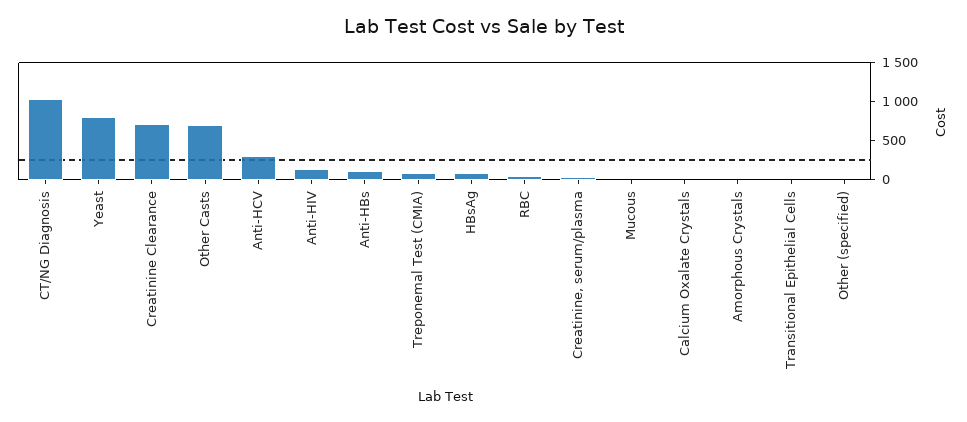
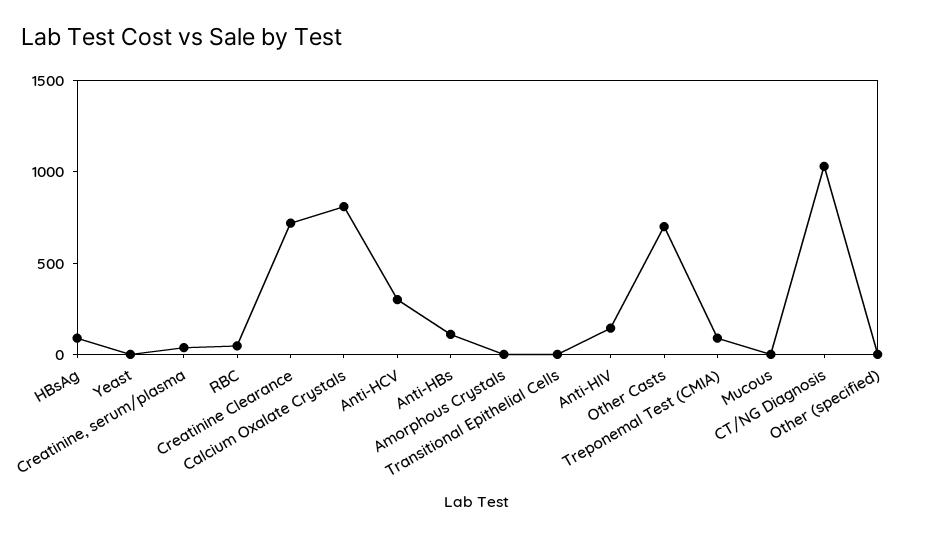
  {
    "CT/NG Diagnosis": 1000,
-   "Yeast": 750,
+   "Yeast": 0,
    "Creatinine Clearance": 700,
    "Other Casts": 700,
    "Anti-HCV": 300,
    "Anti-HIV": 100,
    "Anti-HBs": 100,
    "Treponemal Test (CMIA)": 100,
    "HBsAg": 100,
    "RBC": 0,
    "Creatinine, serum/plasma": 0,
    "Mucous": 0,
-   "Calcium Oxalate Crystals": 0,
+   "Calcium Oxalate Crystals": 800,
    "Amorphous Crystals": 0,
    "Transitional Epithelial Cells": 0,
    "Other (specified)": 0
  }

